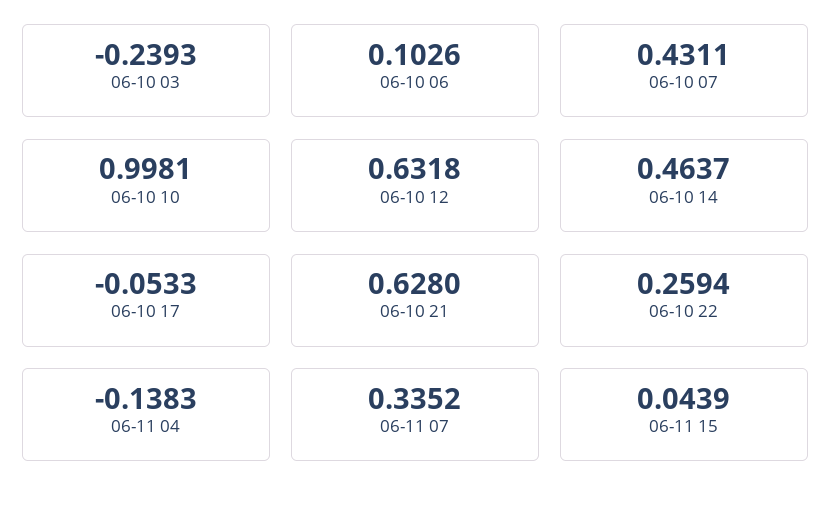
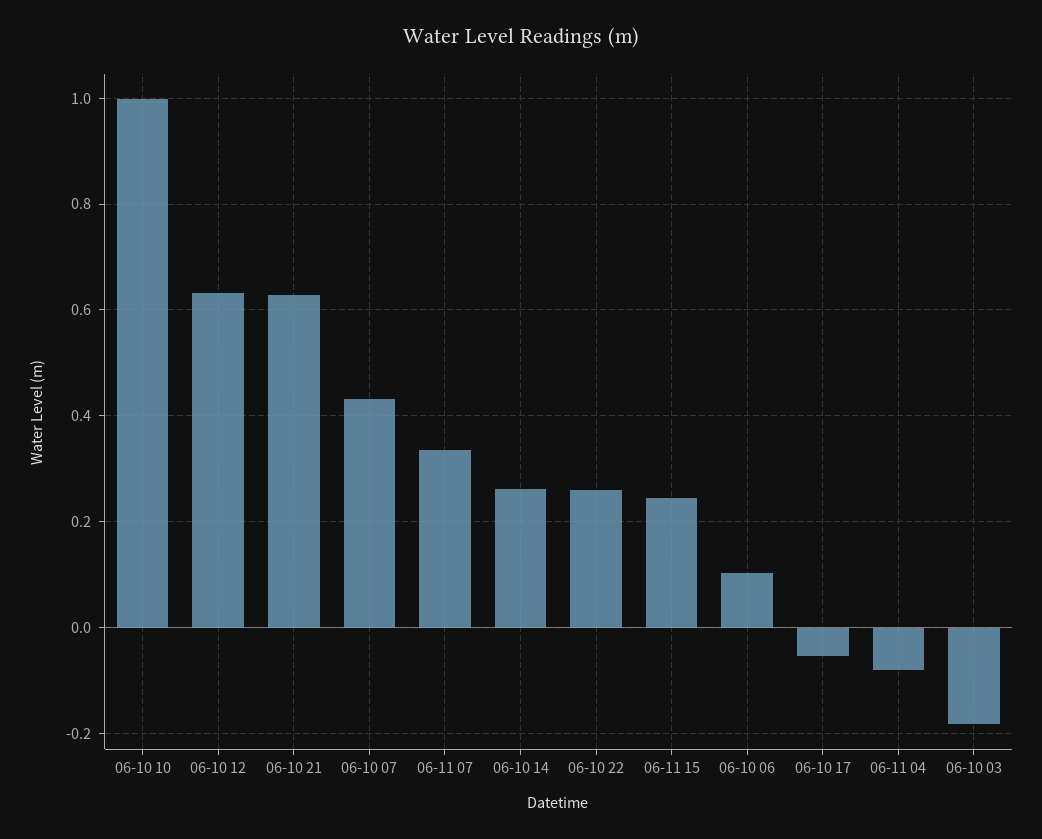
  {
-   "06-10 03": -0.2393,
+   "06-10 03": -0.18,
    "06-10 06": 0.1026,
    "06-10 07": 0.4311,
    "06-10 10": 0.9981,
    "06-10 12": 0.6318,
-   "06-10 14": 0.4637,
+   "06-10 14": 0.26,
    "06-10 17": -0.0533,
    "06-10 21": 0.628,
    "06-10 22": 0.2594,
-   "06-11 04": -0.1383,
+   "06-11 04": -0.08,
    "06-11 07": 0.3352,
-   "06-11 15": 0.0439
+   "06-11 15": 0.24
  }

